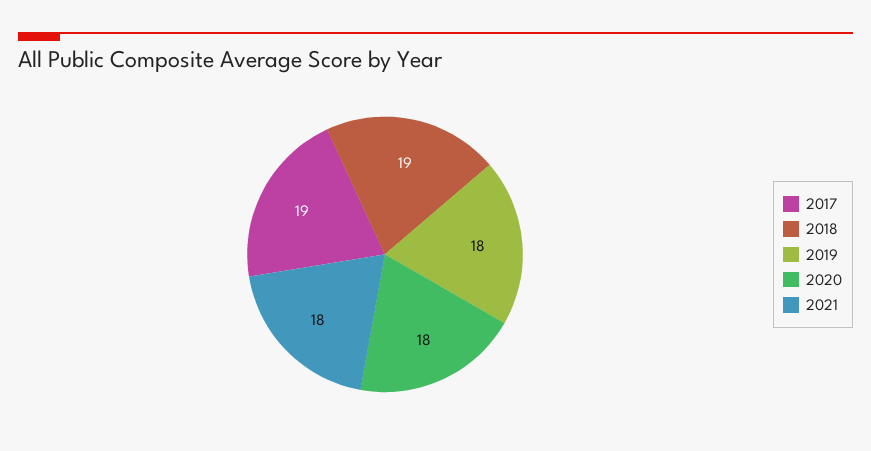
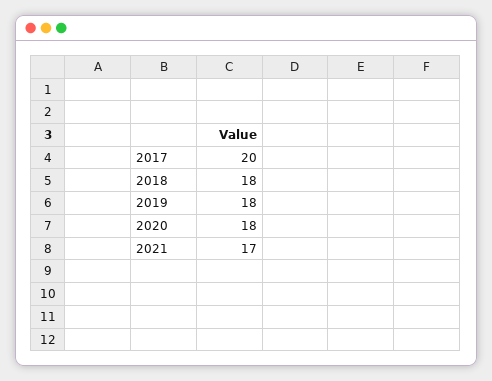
  {
-   "2017": 19,
+   "2017": 20,
-   "2018": 19,
+   "2018": 18,
    "2019": 18,
    "2020": 18,
-   "2021": 18
+   "2021": 17
  }

